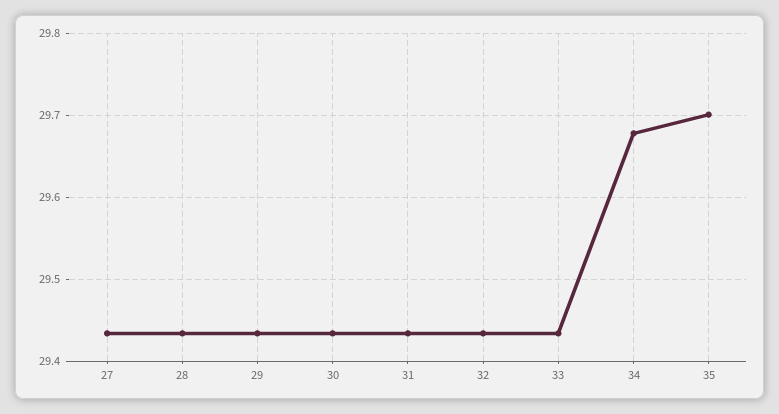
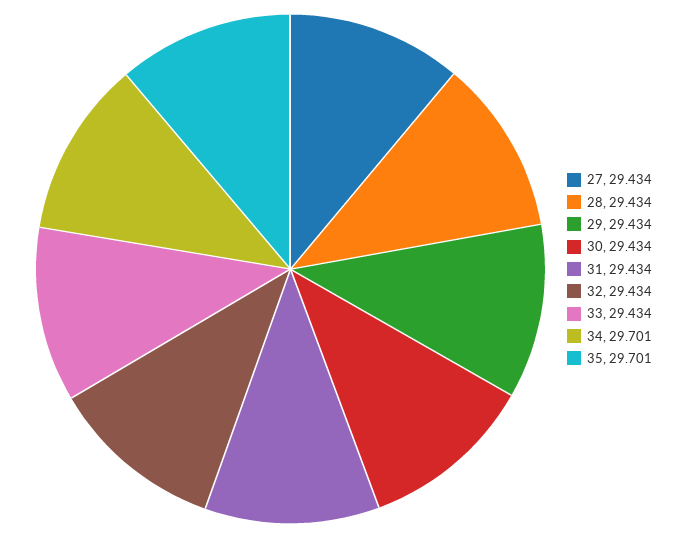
  {
    "27": 29.434,
    "28": 29.434,
    "29": 29.434,
    "30": 29.434,
    "31": 29.434,
    "32": 29.434,
    "33": 29.434,
-   "34": 29.68,
+   "34": 29.701,
    "35": 29.701
  }

